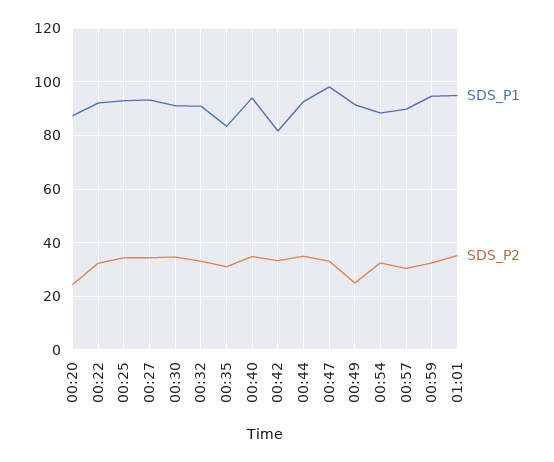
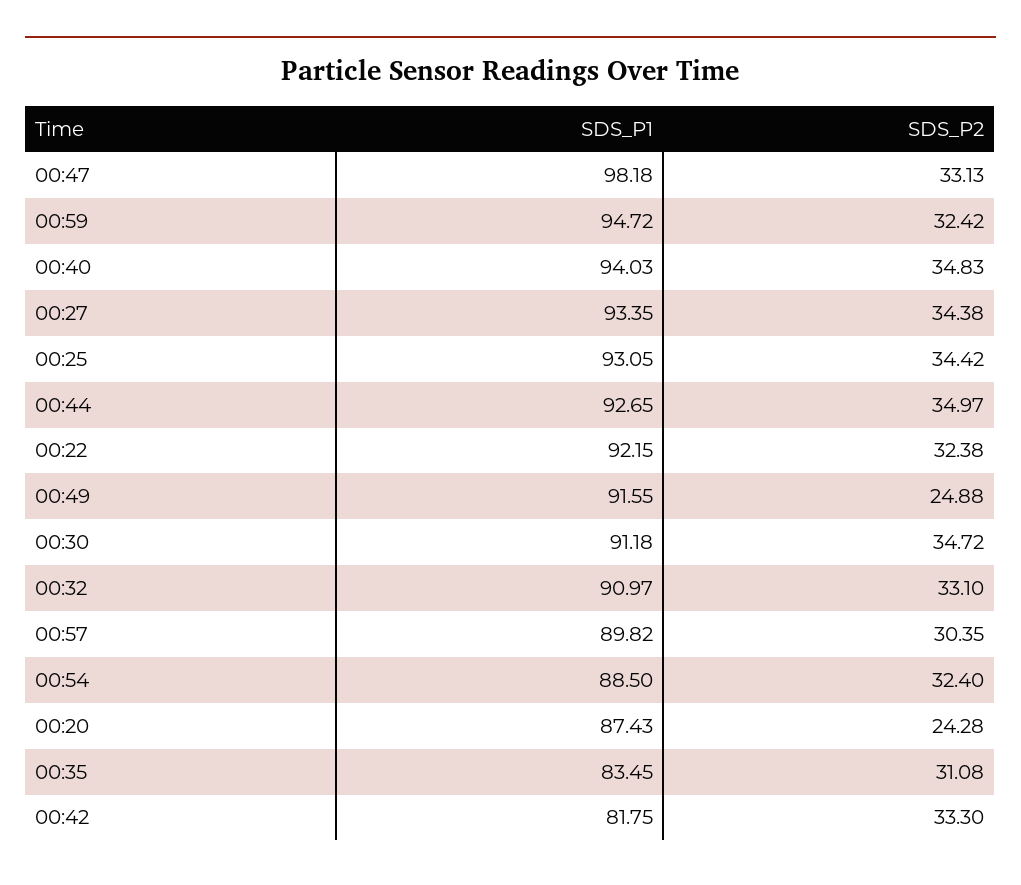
  {
    "SDS_P1": {
      "00:20": 87.43,
      "00:22": 92.15,
      "00:25": 93.05,
      "00:27": 93.35,
      "00:30": 91.18,
      "00:32": 90.97,
      "00:35": 83.45,
      "00:40": 94.03,
      "00:42": 81.75,
      "00:44": 92.65,
      "00:47": 98.18,
      "00:49": 91.55,
      "00:54": 88.5,
      "00:57": 89.82,
-     "00:59": 94.72,
+     "00:59": 94.72
-     "01:01": 95
    },
    "SDS_P2": {
      "00:20": 24.28,
      "00:22": 32.38,
      "00:25": 34.42,
      "00:27": 34.38,
      "00:30": 34.72,
      "00:32": 33.1,
      "00:35": 31.08,
      "00:40": 34.83,
      "00:42": 33.3,
      "00:44": 34.97,
      "00:47": 33.13,
      "00:49": 24.88,
      "00:54": 32.4,
      "00:57": 30.35,
-     "00:59": 32.42,
+     "00:59": 32.42
-     "01:01": 35
    }
  }

